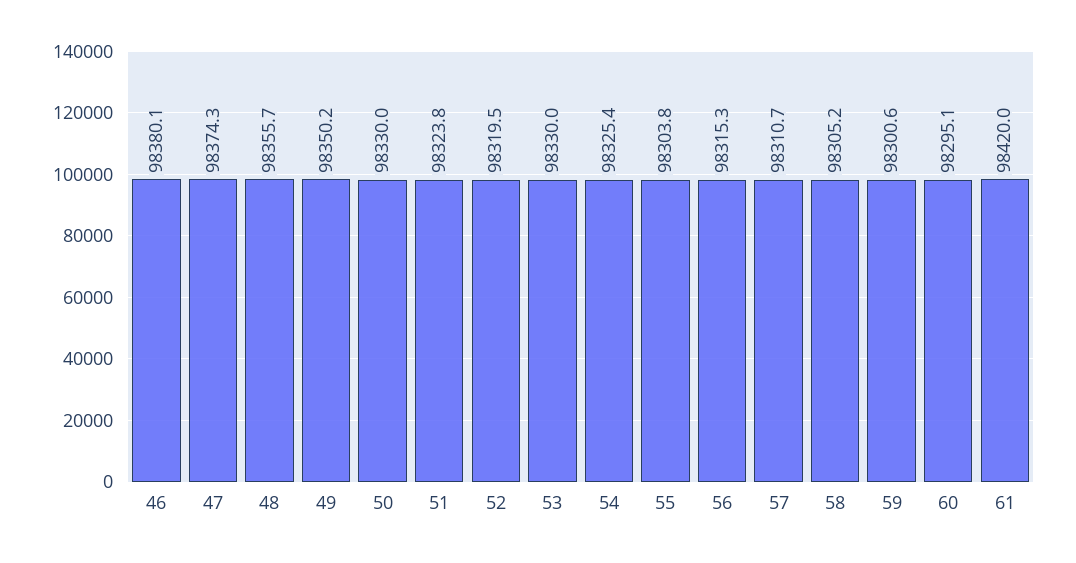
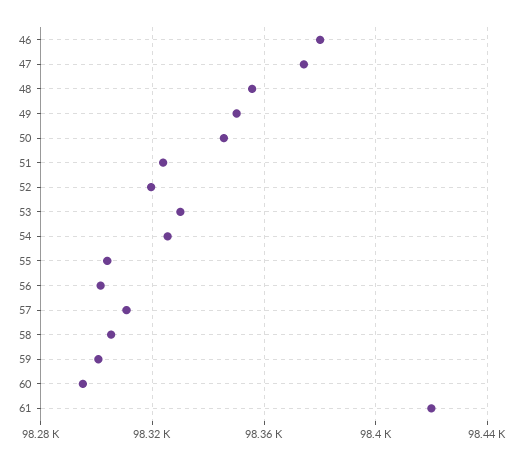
  {
    "46": 98380.1,
    "47": 98374.3,
    "48": 98355.7,
    "49": 98350.2,
-   "50": 98330,
+   "50": 98345,
    "51": 98323.8,
    "52": 98319.5,
    "53": 98330,
    "54": 98325.4,
    "55": 98303.8,
-   "56": 98315.3,
+   "56": 98300,
    "57": 98310.7,
    "58": 98305.2,
    "59": 98300.6,
    "60": 98295.1,
    "61": 98420
  }

